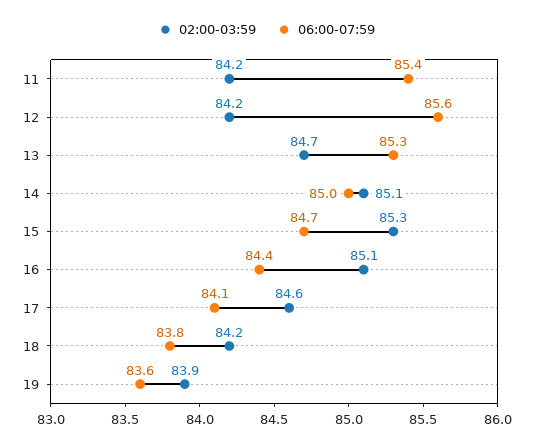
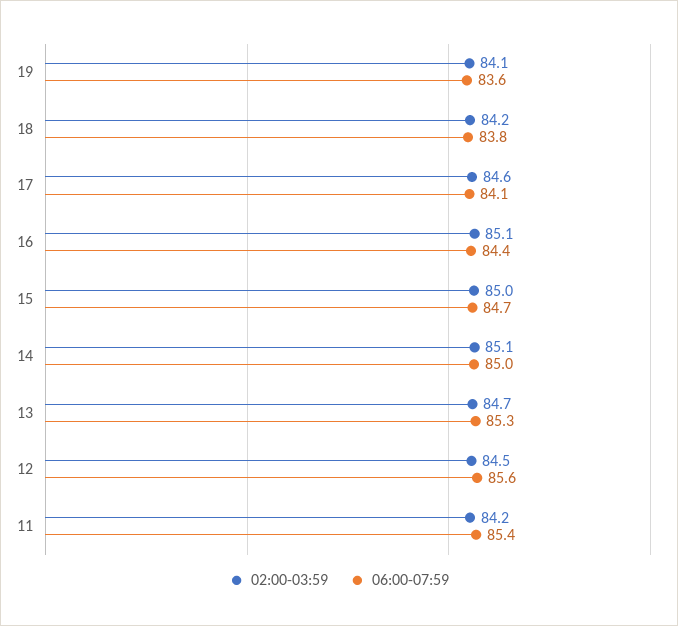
  {
    "02:00-03:59": {
      "11": 84.2,
-     "12": 84.2,
+     "12": 84.5,
      "13": 84.7,
      "14": 85.1,
-     "15": 85.3,
+     "15": 85,
      "16": 85.1,
      "17": 84.6,
      "18": 84.2,
-     "19": 83.9
+     "19": 84.1
    },
    "06:00-07:59": {
      "11": 85.4,
      "12": 85.6,
      "13": 85.3,
      "14": 85,
      "15": 84.7,
      "16": 84.4,
      "17": 84.1,
      "18": 83.8,
      "19": 83.6
    }
  }

